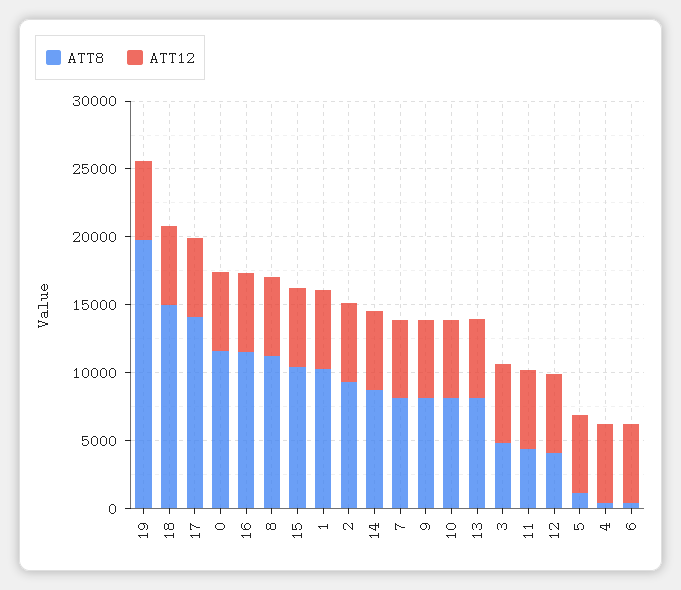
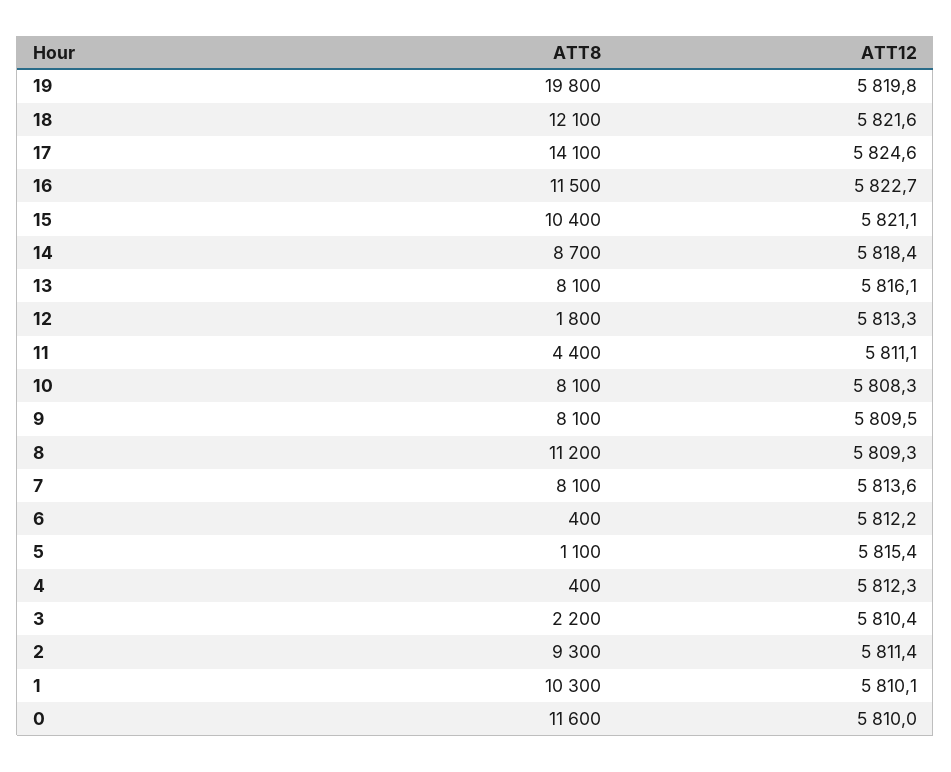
  {
    "ATT8": {
      "19": 19800,
-     "18": 15000,
+     "18": 12100,
      "17": 14100,
      "0": 11600,
      "16": 11500,
      "8": 11200,
      "15": 10400,
      "1": 10300,
      "2": 9300,
      "14": 8700,
      "7": 8100,
      "9": 8100,
      "10": 8100,
      "13": 8100,
-     "3": 5000,
+     "3": 2200,
      "11": 4400,
-     "12": 4000,
+     "12": 1800,
      "5": 1100,
      "4": 400,
      "6": 400
    },
    "ATT12": {
      "19": 5819.8,
      "18": 5821.6,
      "17": 5824.6,
      "0": 5810,
      "16": 5822.7,
      "8": 5809.3,
      "15": 5821.1,
      "1": 5810.1,
      "2": 5811.4,
      "14": 5818.4,
      "7": 5813.6,
      "9": 5809.5,
      "10": 5808.3,
      "13": 5816.1,
      "3": 5810.4,
      "11": 5811.1,
      "12": 5813.3,
      "5": 5815.4,
      "4": 5812.3,
      "6": 5812.2
    }
  }

